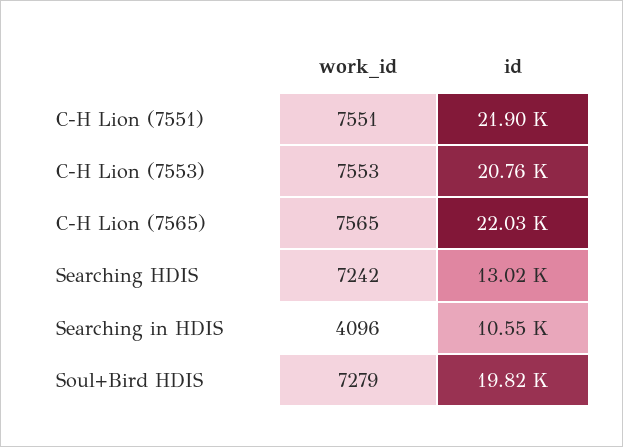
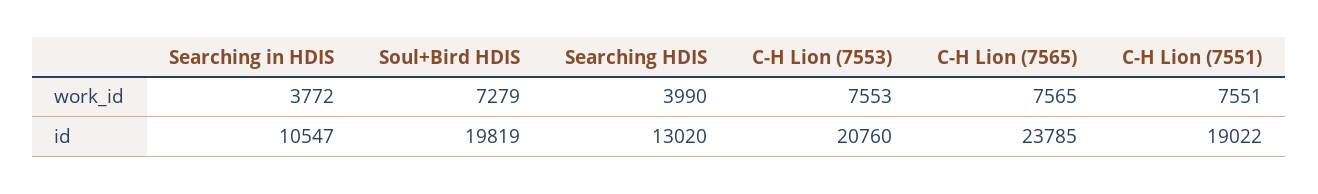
  {
    "work_id": {
      "C-H Lion (7551)": 7551,
      "C-H Lion (7553)": 7553,
      "C-H Lion (7565)": 7565,
-     "Searching HDIS": 7242,
+     "Searching HDIS": 3990,
-     "Searching in HDIS": 4096,
+     "Searching in HDIS": 3772,
      "Soul+Bird HDIS": 7279
    },
    "id": {
-     "C-H Lion (7551)": 21900,
+     "C-H Lion (7551)": 19022,
      "C-H Lion (7553)": 20760,
-     "C-H Lion (7565)": 22030,
+     "C-H Lion (7565)": 23785,
      "Searching HDIS": 13020,
      "Searching in HDIS": 10547,
      "Soul+Bird HDIS": 19819
    }
  }

